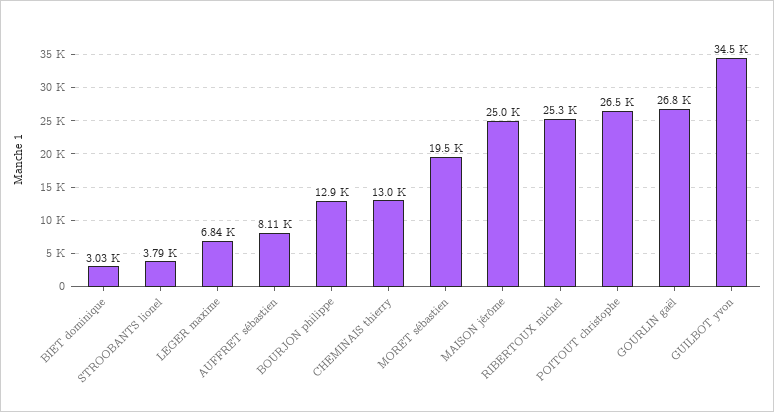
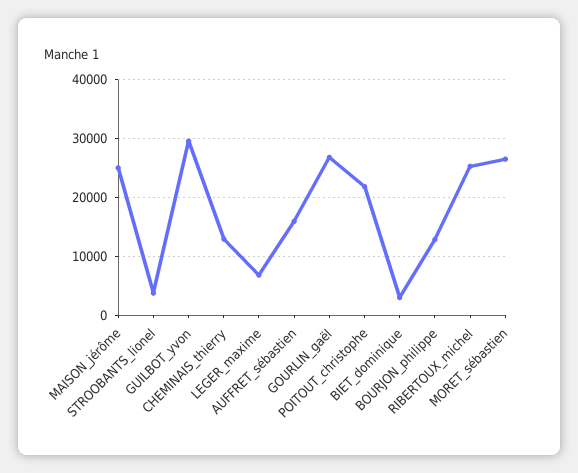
  {
    "BIET dominique": 3030,
    "STROOBANTS lionel": 3790,
    "LEGER maxime": 6840,
-   "AUFFRET sébastien": 8110,
+   "AUFFRET sébastien": 16000,
    "BOURJON philippe": 12900,
    "CHEMINAIS thierry": 13000,
-   "MORET sébastien": 19500,
+   "MORET sébastien": 26000,
    "MAISON jérôme": 25000,
    "RIBERTOUX michel": 25300,
-   "POITOUT christophe": 26500,
+   "POITOUT christophe": 22000,
    "GOURLIN gaël": 26800,
-   "GUILBOT yvon": 34500
+   "GUILBOT yvon": 30000
  }

